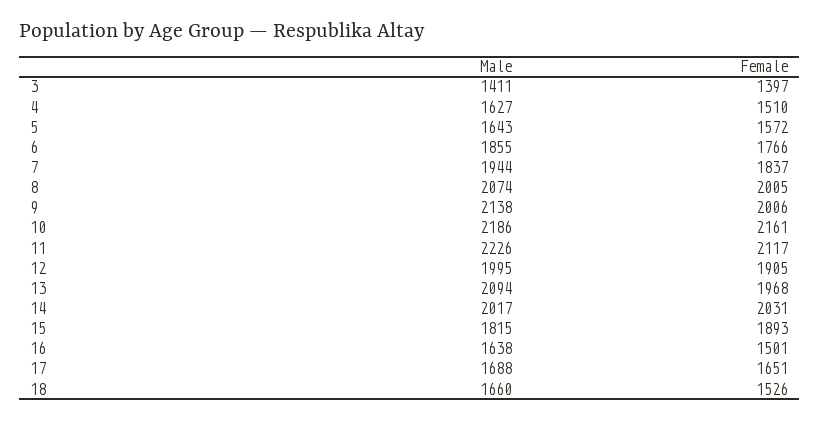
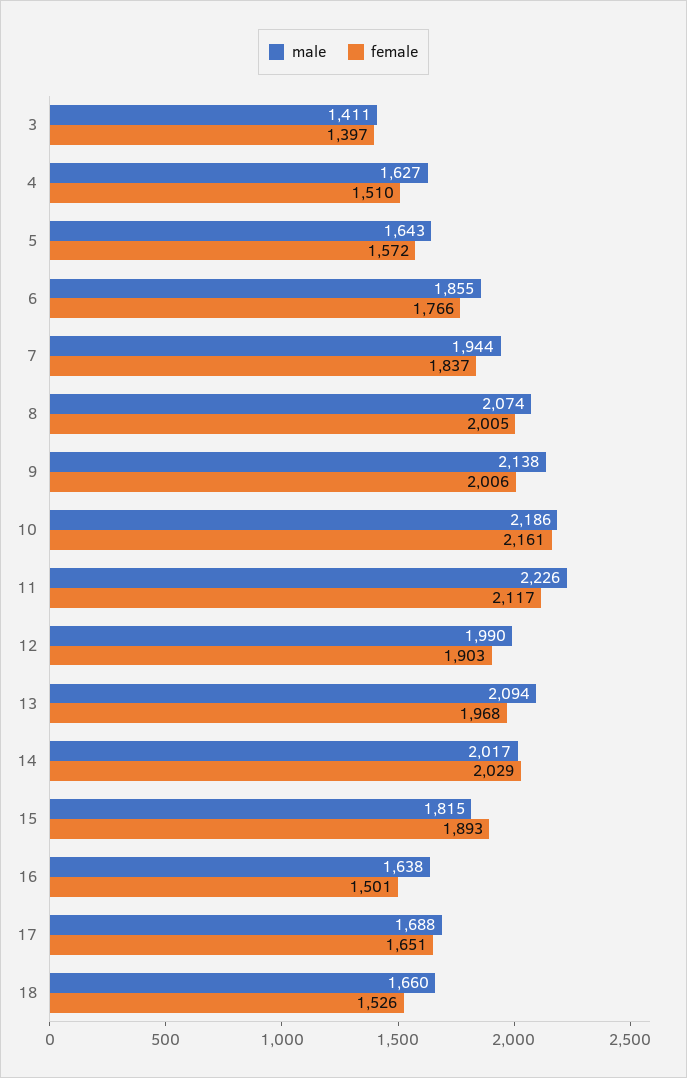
  {
    "Male": {
      "3": 1411,
      "4": 1627,
      "5": 1643,
      "6": 1855,
      "7": 1944,
      "8": 2074,
      "9": 2138,
      "10": 2186,
      "11": 2226,
-     "12": 1995,
+     "12": 1990,
      "13": 2094,
      "14": 2017,
      "15": 1815,
      "16": 1638,
      "17": 1688,
      "18": 1660
    },
    "Female": {
      "3": 1397,
      "4": 1510,
      "5": 1572,
      "6": 1766,
      "7": 1837,
      "8": 2005,
      "9": 2006,
      "10": 2161,
      "11": 2117,
-     "12": 1905,
+     "12": 1903,
      "13": 1968,
-     "14": 2031,
+     "14": 2029,
      "15": 1893,
      "16": 1501,
      "17": 1651,
      "18": 1526
    }
  }

